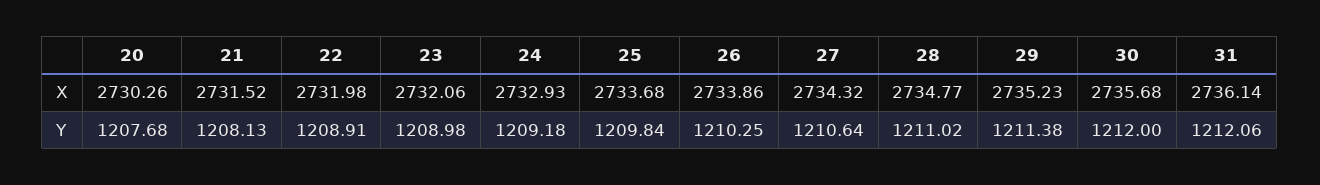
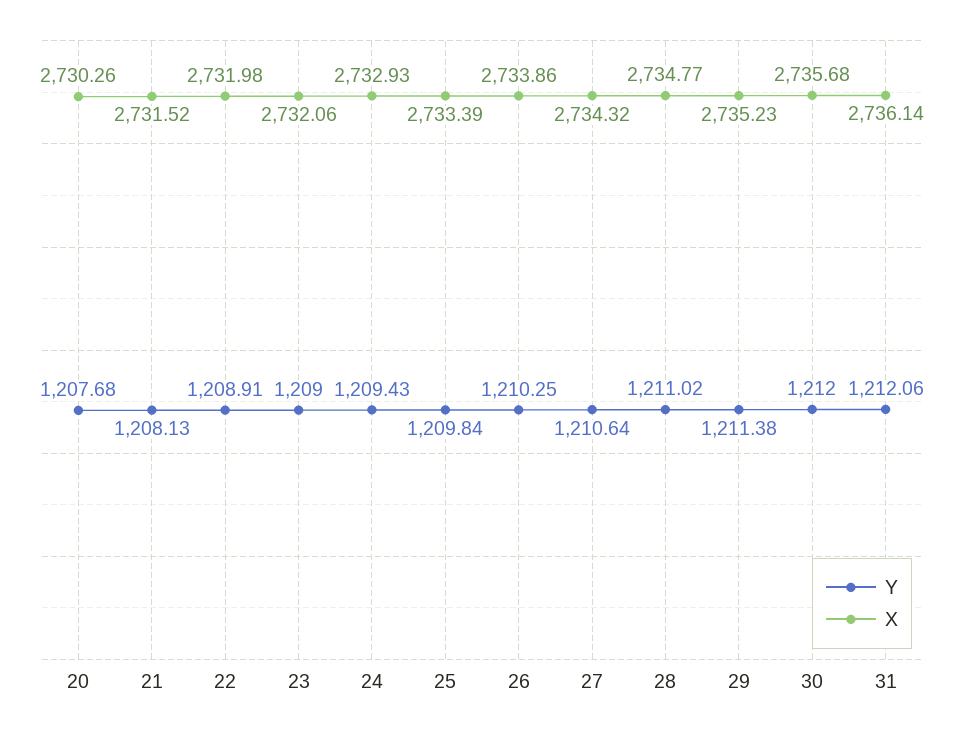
  {
    "X": {
      "20": 2730.26,
      "21": 2731.52,
      "22": 2731.98,
      "23": 2732.06,
      "24": 2732.93,
-     "25": 2733.68,
+     "25": 2733.39,
      "26": 2733.86,
      "27": 2734.32,
      "28": 2734.77,
      "29": 2735.23,
      "30": 2735.68,
      "31": 2736.14
    },
    "Y": {
      "20": 1207.68,
      "21": 1208.13,
      "22": 1208.91,
-     "23": 1208.98,
+     "23": 1209,
-     "24": 1209.18,
+     "24": 1209.43,
      "25": 1209.84,
      "26": 1210.25,
      "27": 1210.64,
      "28": 1211.02,
      "29": 1211.38,
      "30": 1212,
      "31": 1212.06
    }
  }

